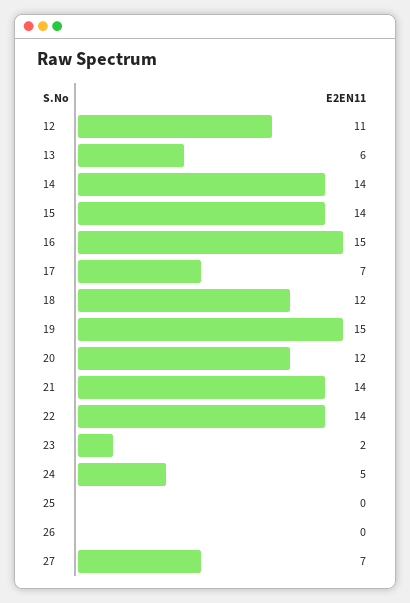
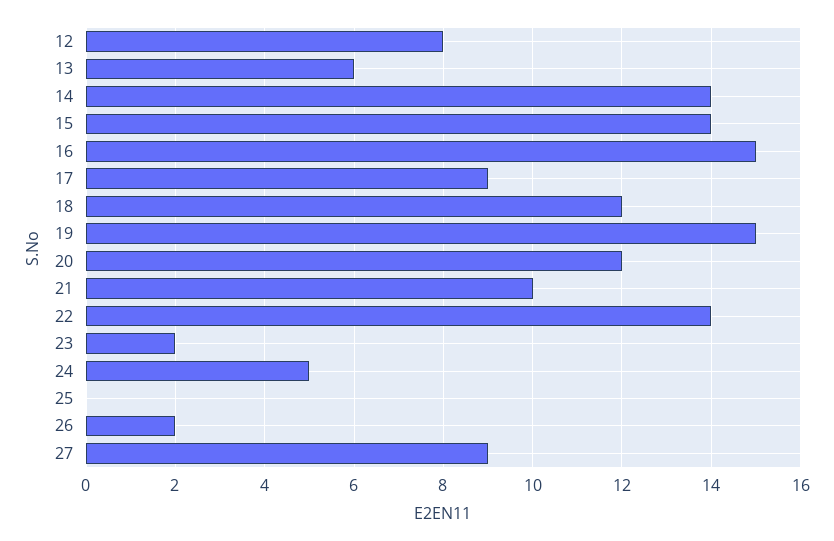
  {
-   "12": 11,
+   "12": 8,
    "13": 6,
    "14": 14,
    "15": 14,
    "16": 15,
-   "17": 7,
+   "17": 9,
    "18": 12,
    "19": 15,
    "20": 12,
-   "21": 14,
+   "21": 10,
    "22": 14,
    "23": 2,
    "24": 5,
    "25": 0,
-   "26": 0,
+   "26": 2,
-   "27": 7
+   "27": 9
  }

